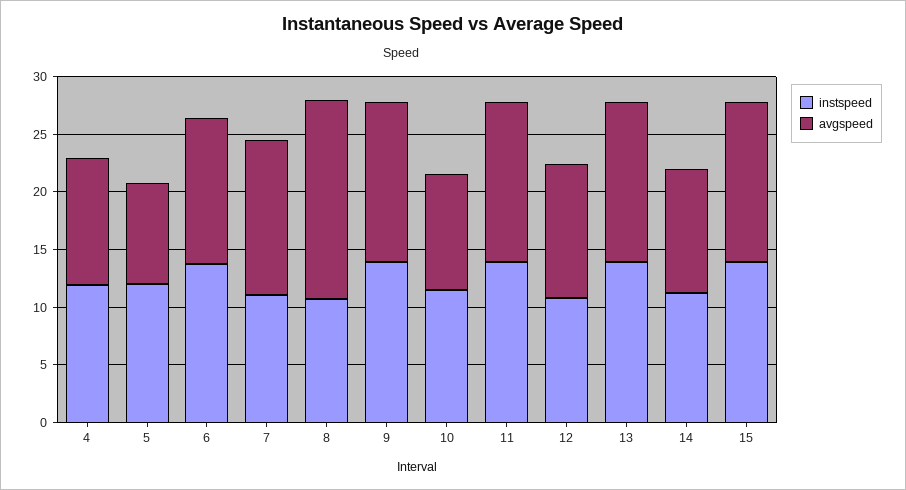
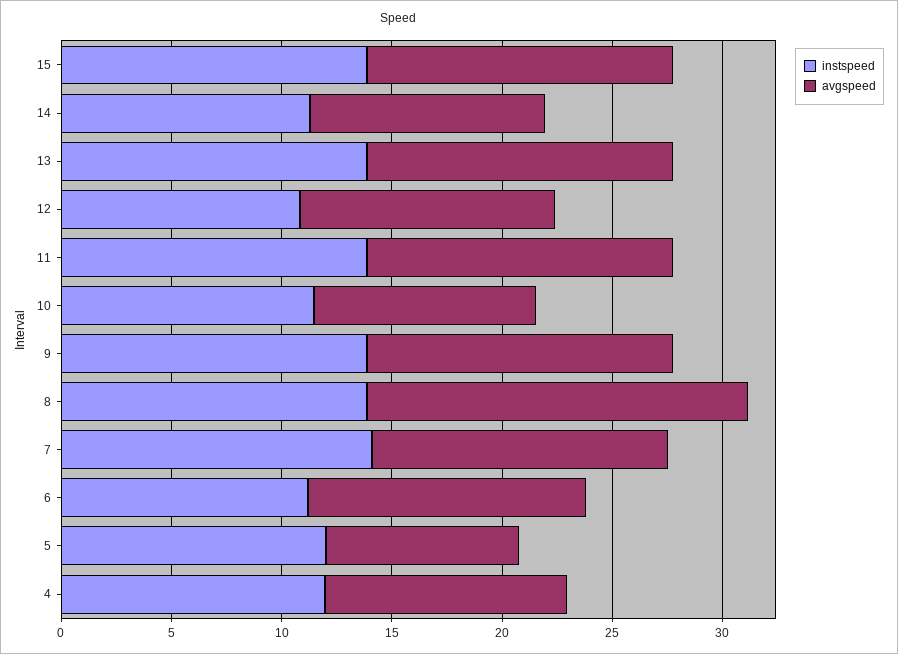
  {
    "instspeed": {
      "4": 12,
      "5": 12,
-     "6": 14,
+     "6": 11,
-     "7": 11,
+     "7": 14,
-     "8": 11,
+     "8": 14,
      "9": 14,
      "10": 11,
      "11": 14,
      "12": 11,
      "13": 14,
      "14": 11,
      "15": 14
    },
    "avgspeed": {
      "4": 11,
      "5": 9,
      "6": 13,
      "7": 13,
      "8": 17,
      "9": 14,
      "10": 10,
      "11": 14,
      "12": 12,
      "13": 14,
      "14": 11,
      "15": 14
    }
  }

